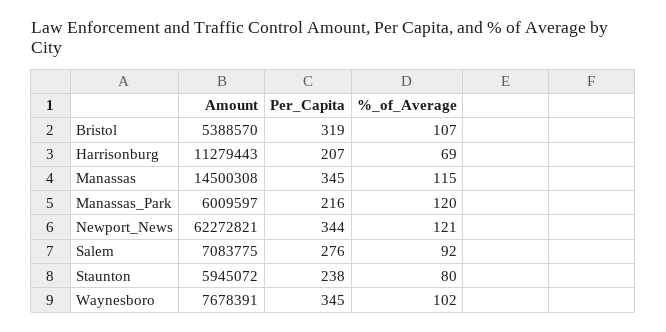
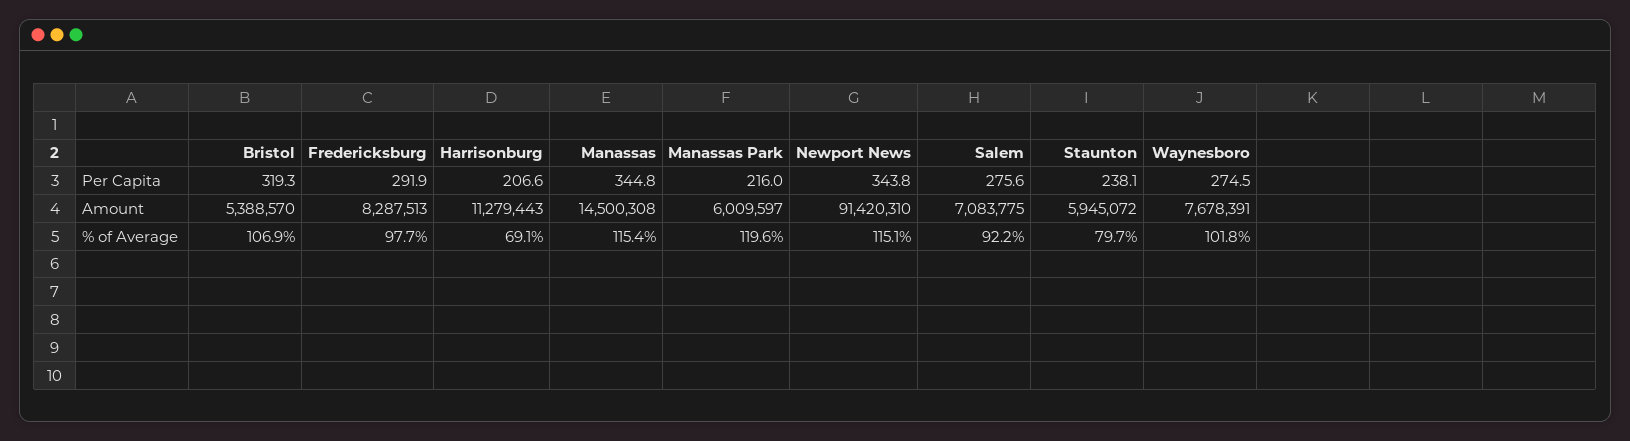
  {
    "Amount": {
      "Bristol": 5388570,
      "Harrisonburg": 11279443,
      "Manassas": 14500308,
      "Manassas_Park": 6009597,
-     "Newport_News": 62272821,
+     "Newport_News": 91420310,
      "Salem": 7083775,
      "Staunton": 5945072,
-     "Waynesboro": 7678391
+     "Waynesboro": 7678391,
+     "Fredericksburg": 8287513
    },
    "Per_Capita": {
      "Bristol": 319.3,
      "Harrisonburg": 206.6,
      "Manassas": 344.8,
      "Manassas_Park": 216,
      "Newport_News": 343.8,
      "Salem": 275.6,
      "Staunton": 238.1,
-     "Waynesboro": 345
+     "Waynesboro": 274.5,
+     "Fredericksburg": 291.9
    },
    "%_of_Average": {
      "Bristol": 106.9,
      "Harrisonburg": 69.1,
      "Manassas": 115.4,
      "Manassas_Park": 119.6,
-     "Newport_News": 121,
+     "Newport_News": 115.1,
      "Salem": 92.2,
      "Staunton": 79.7,
-     "Waynesboro": 101.8
+     "Waynesboro": 101.8,
+     "Fredericksburg": 97.7
    }
  }

